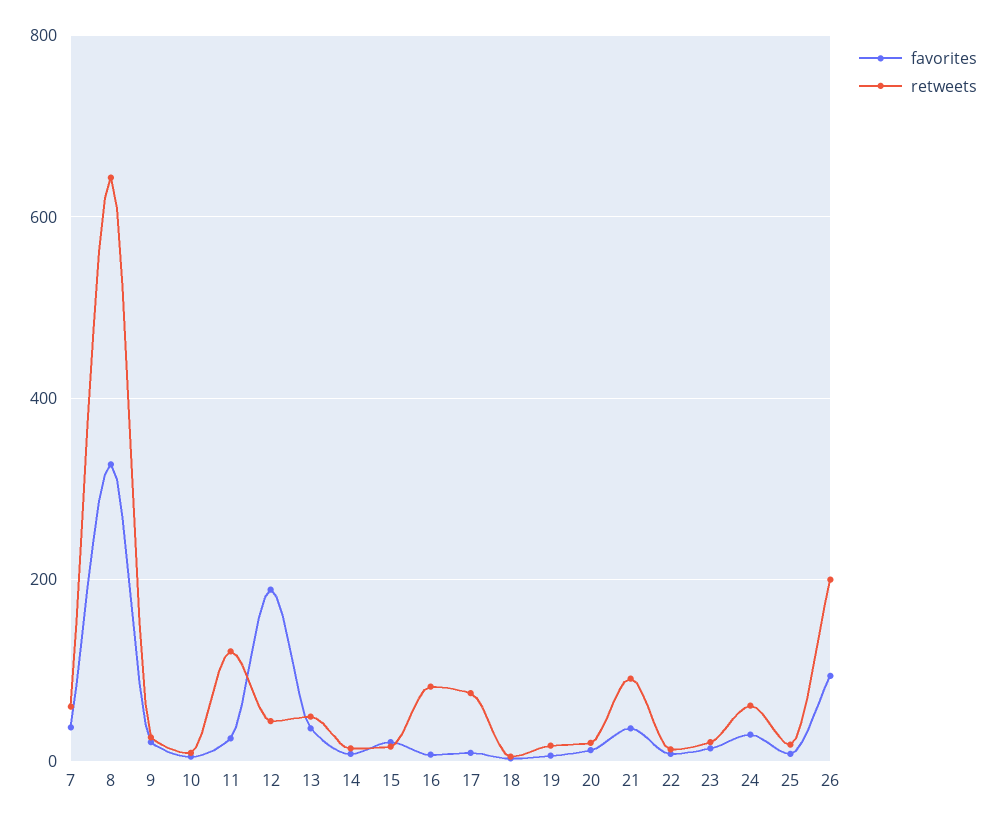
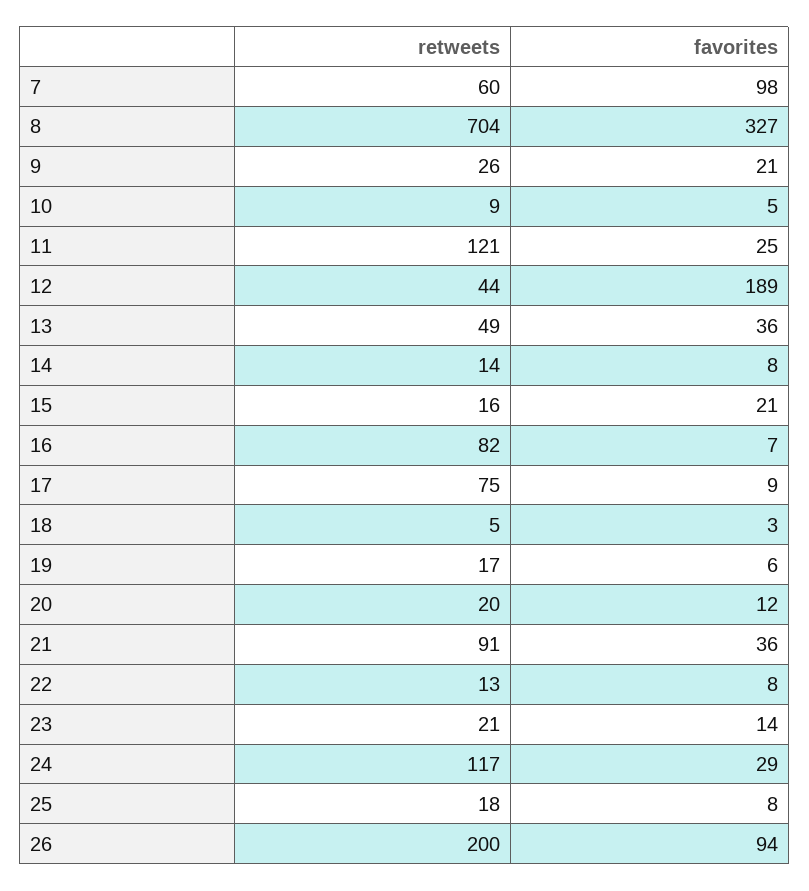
  {
    "favorites": {
-     "7": 40,
+     "7": 98,
      "8": 327,
      "9": 21,
      "10": 5,
      "11": 25,
      "12": 189,
      "13": 36,
      "14": 8,
      "15": 21,
      "16": 7,
      "17": 9,
      "18": 3,
      "19": 6,
      "20": 12,
      "21": 36,
      "22": 8,
      "23": 14,
      "24": 29,
      "25": 8,
      "26": 94
    },
    "retweets": {
      "7": 60,
-     "8": 640,
+     "8": 704,
      "9": 26,
      "10": 9,
      "11": 121,
      "12": 44,
      "13": 49,
      "14": 14,
      "15": 16,
      "16": 82,
      "17": 75,
      "18": 5,
      "19": 17,
      "20": 20,
      "21": 91,
      "22": 13,
      "23": 21,
-     "24": 60,
+     "24": 117,
      "25": 18,
      "26": 200
    }
  }

